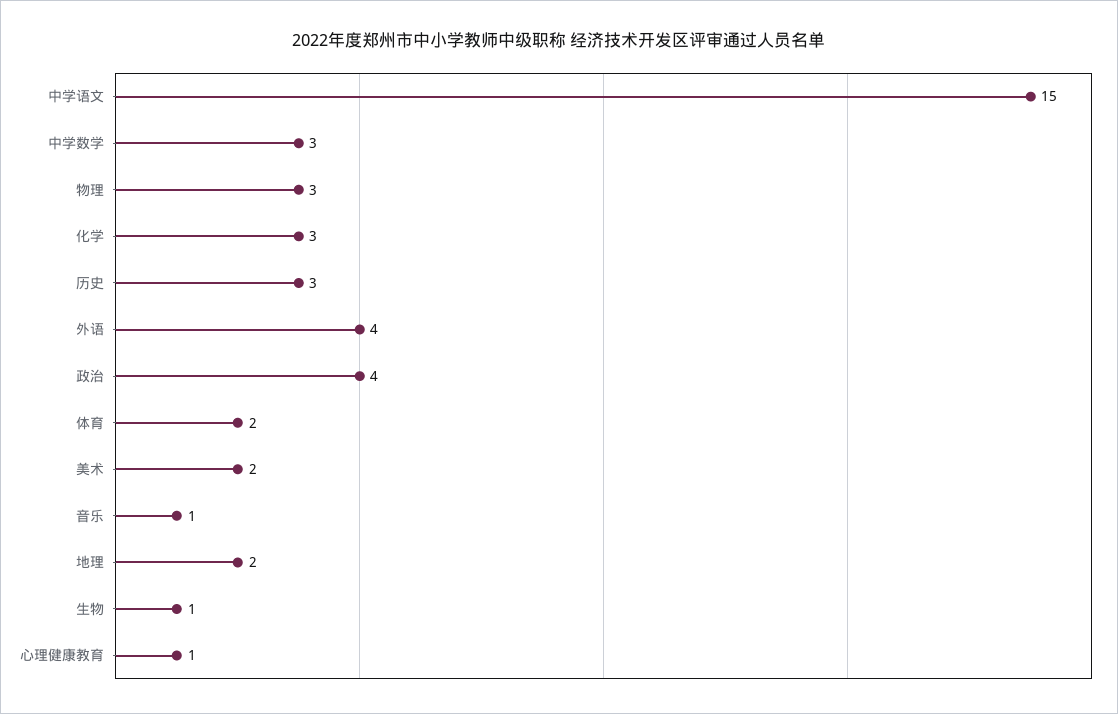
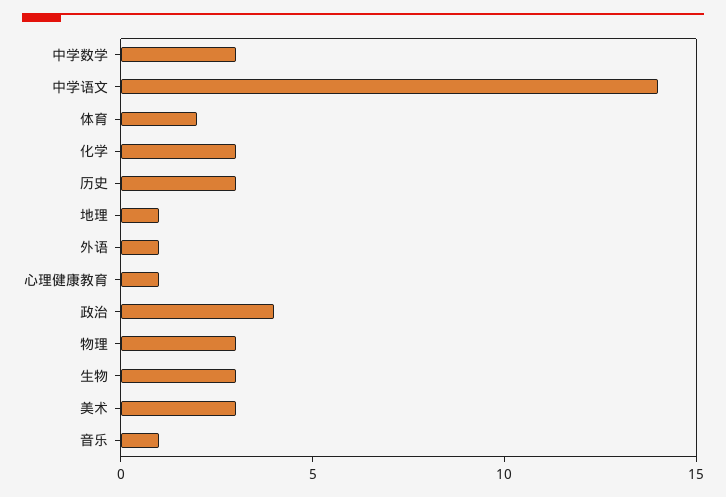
  {
-   "中学语文": 15,
+   "中学语文": 14,
    "中学数学": 3,
    "物理": 3,
    "化学": 3,
    "历史": 3,
-   "外语": 4,
+   "外语": 1,
    "政治": 4,
    "体育": 2,
-   "美术": 2,
+   "美术": 3,
    "音乐": 1,
-   "地理": 2,
+   "地理": 1,
-   "生物": 1,
+   "生物": 3,
    "心理健康教育": 1
  }

